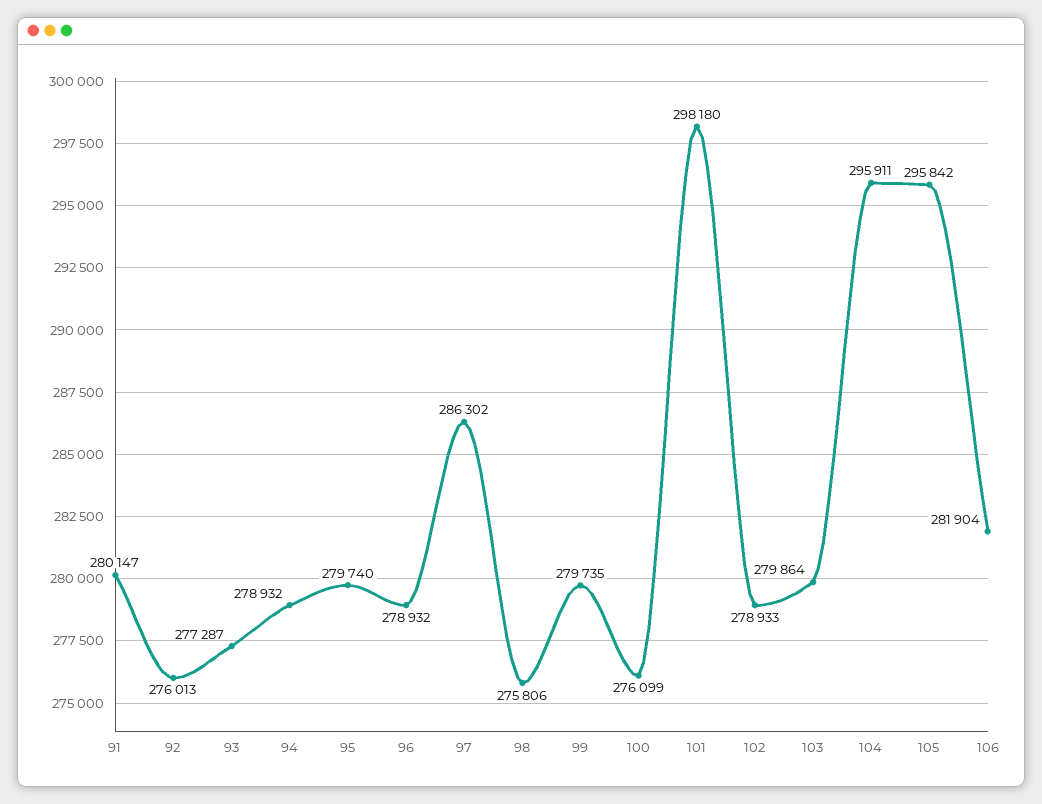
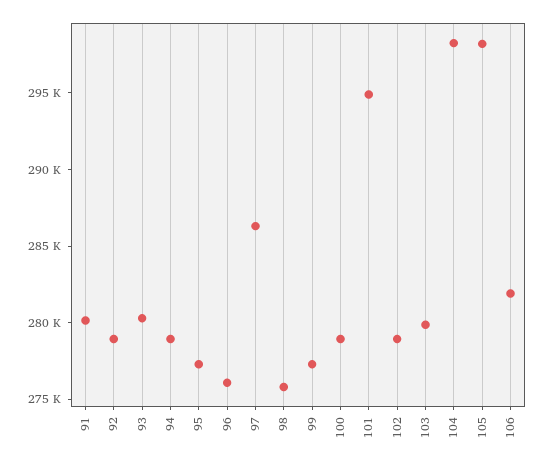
  {
    "91": 280147,
-   "92": 276013,
+   "92": 279000,
-   "93": 277287,
+   "93": 280000,
    "94": 278932,
-   "95": 279740,
+   "95": 277000,
-   "96": 278932,
+   "96": 276000,
    "97": 286302,
    "98": 275806,
-   "99": 279735,
+   "99": 277000,
-   "100": 276099,
+   "100": 279000,
-   "101": 298180,
+   "101": 295000,
    "102": 278933,
    "103": 279864,
-   "104": 295911,
+   "104": 298000,
-   "105": 295842,
+   "105": 298000,
    "106": 281904
  }

